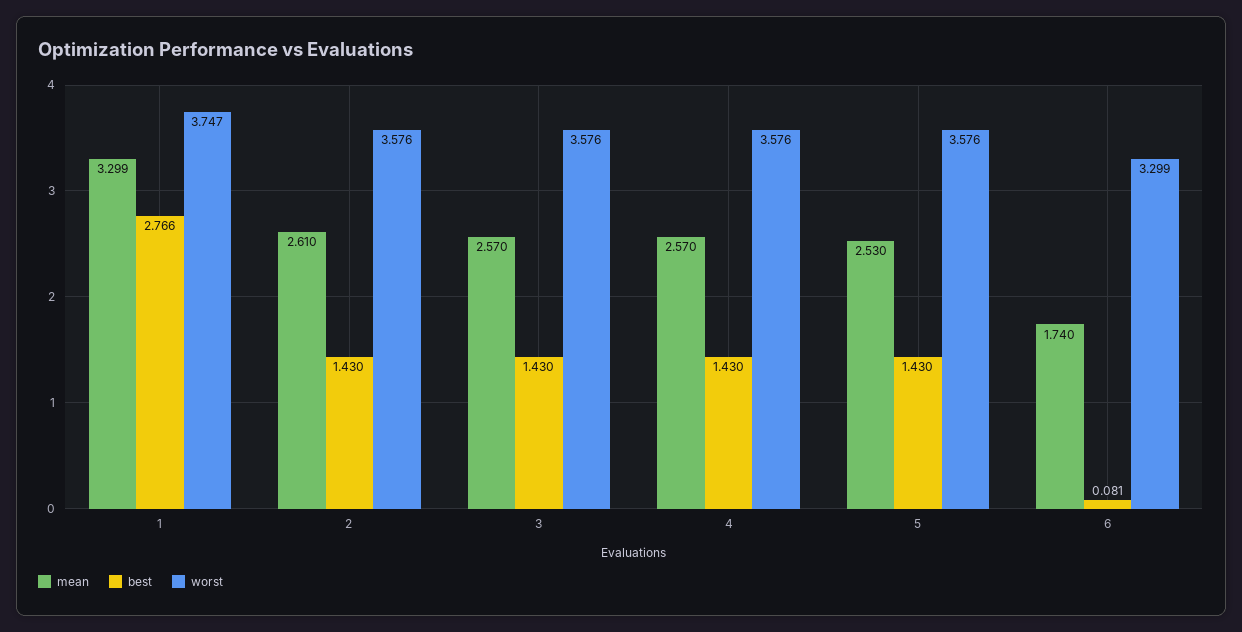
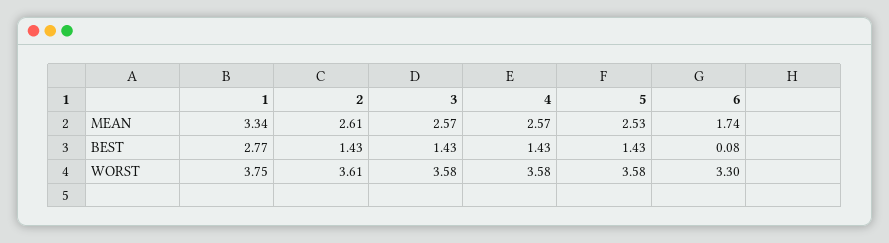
  {
    "mean": {
-     "1": 3.299,
+     "1": 3.34,
      "2": 2.61,
      "3": 2.57,
      "4": 2.57,
      "5": 2.53,
      "6": 1.74
    },
    "best": {
      "1": 2.766,
      "2": 1.43,
      "3": 1.43,
      "4": 1.43,
      "5": 1.43,
      "6": 0.081
    },
    "worst": {
      "1": 3.747,
-     "2": 3.576,
+     "2": 3.61,
      "3": 3.576,
      "4": 3.576,
      "5": 3.576,
      "6": 3.299
    }
  }

